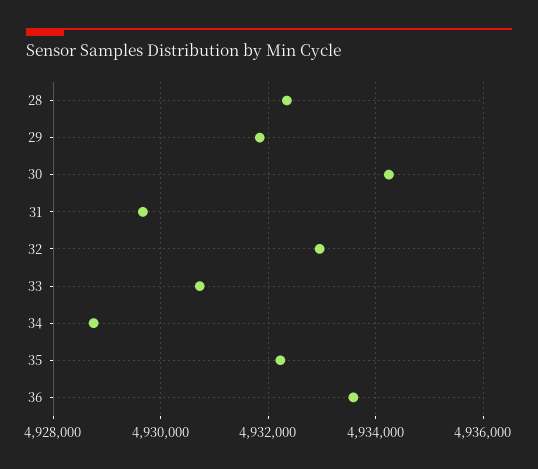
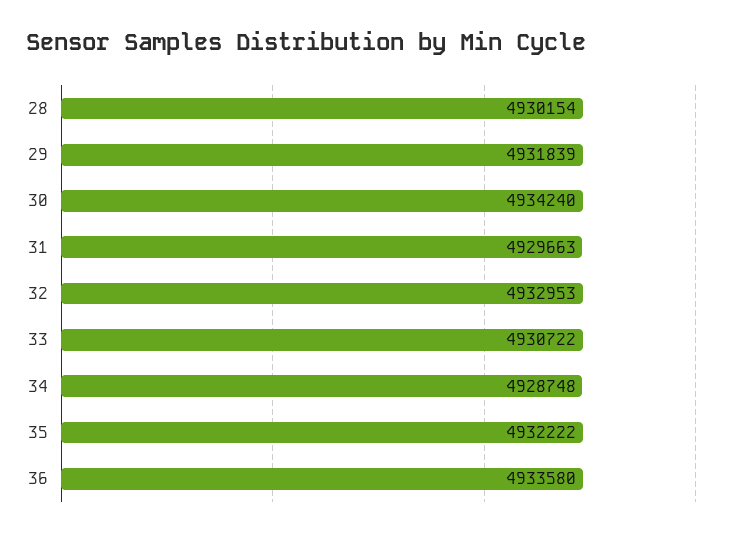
  {
-   "28": 4932400,
+   "28": 4930154,
    "29": 4931839,
    "30": 4934240,
    "31": 4929663,
    "32": 4932953,
    "33": 4930722,
    "34": 4928748,
    "35": 4932222,
    "36": 4933580
  }

